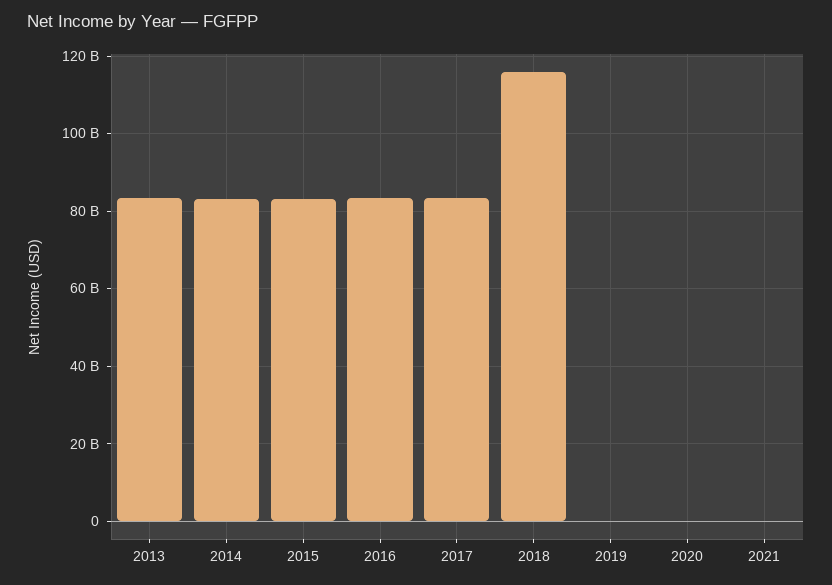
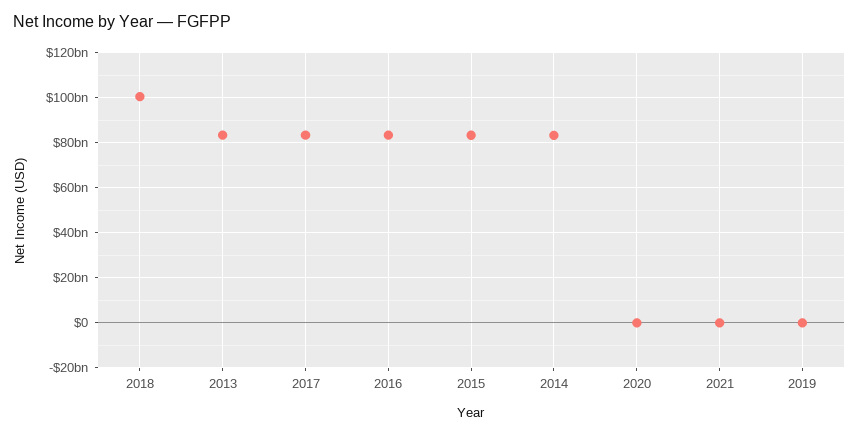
  {
    "2013": 84000000000,
    "2014": 84000000000,
    "2015": 84000000000,
    "2016": 84000000000,
    "2017": 84000000000,
-   "2018": 116000000000,
+   "2018": 100000000000,
    "2019": 0,
    "2020": 0,
    "2021": 0
  }

